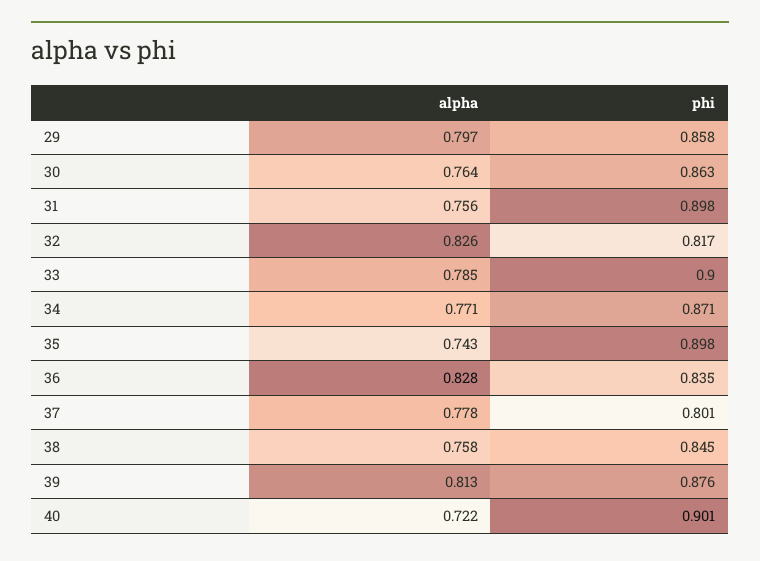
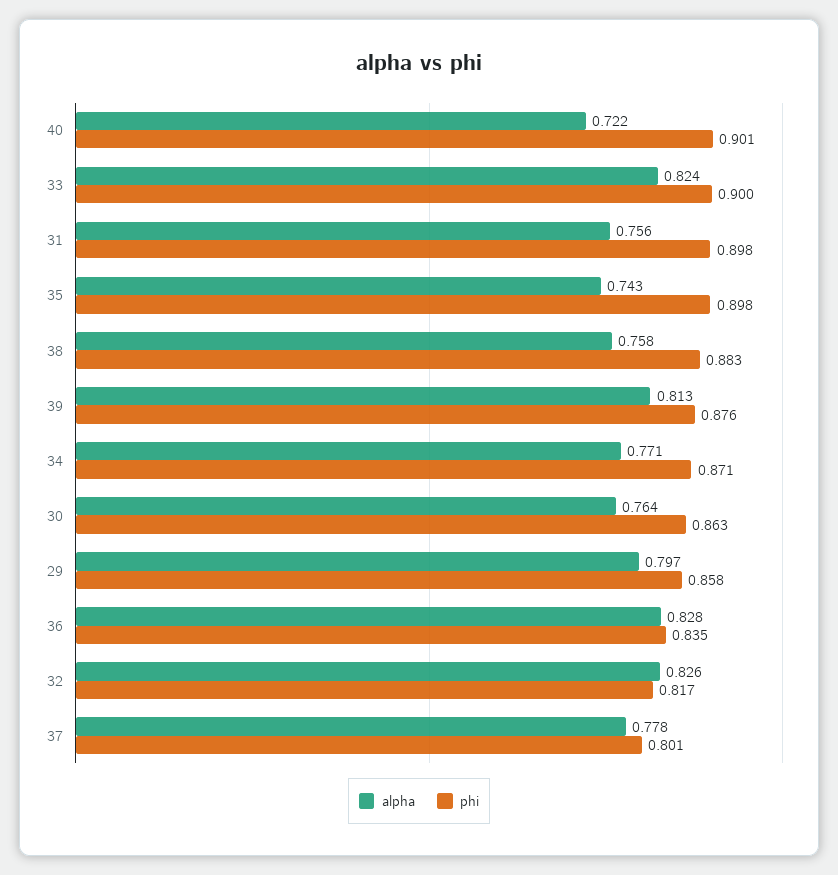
  {
    "alpha": {
      "29": 0.797,
      "30": 0.764,
      "31": 0.756,
      "32": 0.826,
-     "33": 0.785,
+     "33": 0.824,
      "34": 0.771,
      "35": 0.743,
      "36": 0.828,
      "37": 0.778,
      "38": 0.758,
      "39": 0.813,
      "40": 0.722
    },
    "phi": {
      "29": 0.858,
      "30": 0.863,
      "31": 0.898,
      "32": 0.817,
      "33": 0.9,
      "34": 0.871,
      "35": 0.898,
      "36": 0.835,
      "37": 0.801,
-     "38": 0.845,
+     "38": 0.883,
      "39": 0.876,
      "40": 0.901
    }
  }

